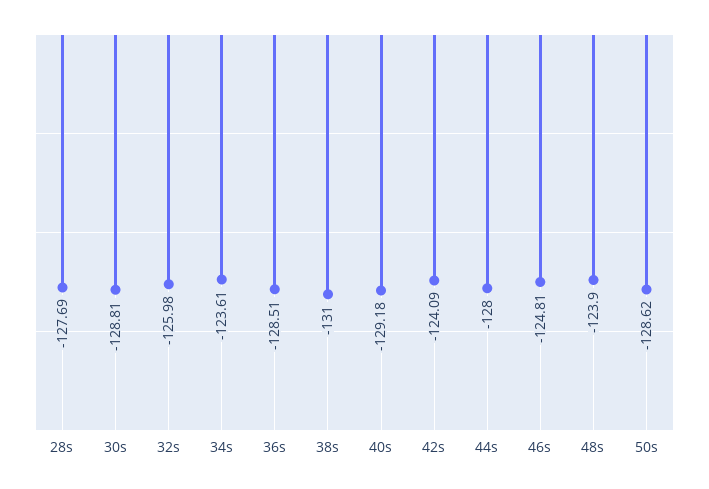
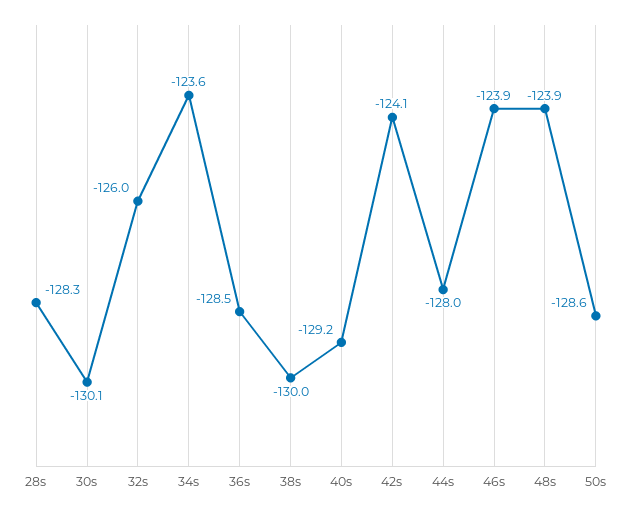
  {
-   "28s": -127.69,
+   "28s": -128.3,
-   "30s": -128.81,
+   "30s": -130.1,
    "32s": -125.98,
    "34s": -123.61,
    "36s": -128.51,
-   "38s": -131,
+   "38s": -130,
    "40s": -129.18,
    "42s": -124.09,
    "44s": -128,
-   "46s": -124.81,
+   "46s": -123.9,
    "48s": -123.9,
    "50s": -128.62
  }

